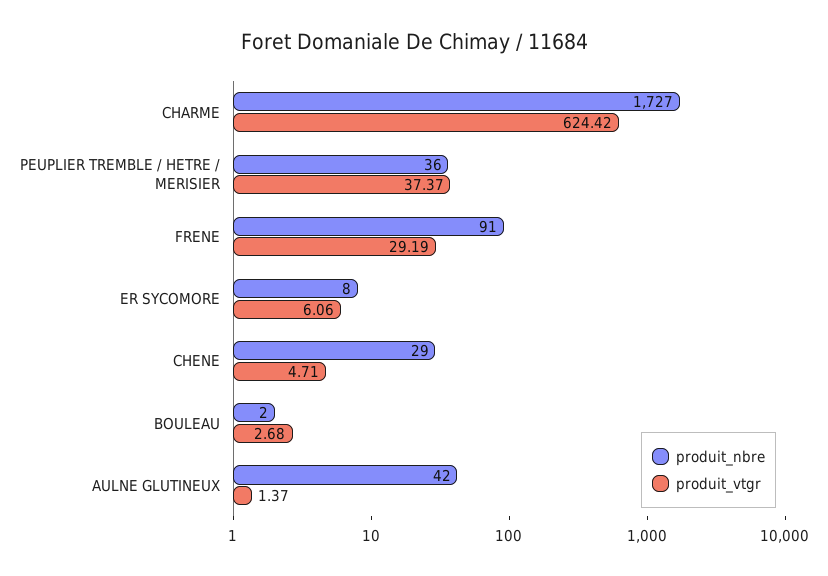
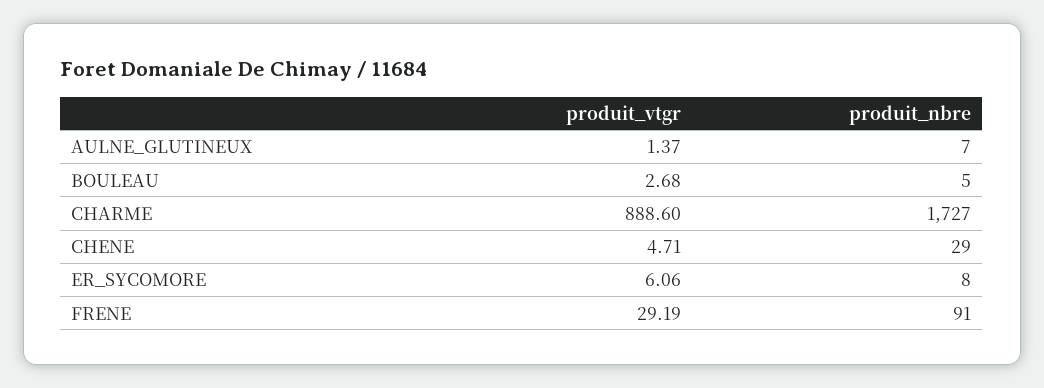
  {
    "produit_nbre": {
      "CHARME": 1727,
-     "PEUPLIER TREMBLE / HETRE / MERISIER": 36,
      "FRENE": 91,
      "ER SYCOMORE": 8,
      "CHENE": 29,
-     "BOULEAU": 2,
+     "BOULEAU": 5,
-     "AULNE GLUTINEUX": 42
+     "AULNE GLUTINEUX": 7
    },
    "produit_vtgr": {
-     "CHARME": 624.42,
+     "CHARME": 888.6,
-     "PEUPLIER TREMBLE / HETRE / MERISIER": 37.37,
      "FRENE": 29.19,
      "ER SYCOMORE": 6.06,
      "CHENE": 4.71,
      "BOULEAU": 2.68,
      "AULNE GLUTINEUX": 1.37
    }
  }

